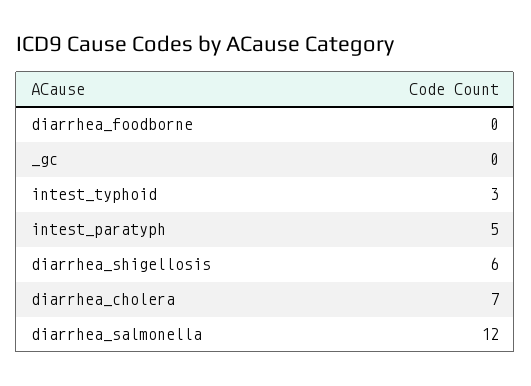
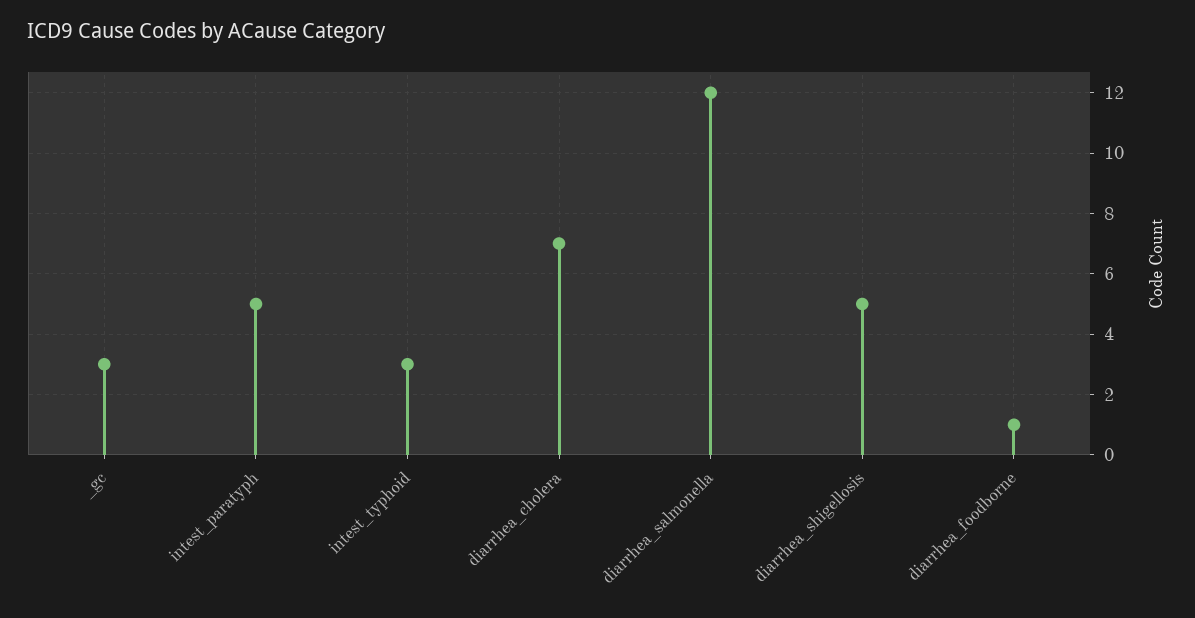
  {
-   "diarrhea_foodborne": 0,
+   "diarrhea_foodborne": 1,
-   "_gc": 0,
+   "_gc": 3,
    "intest_typhoid": 3,
    "intest_paratyph": 5,
-   "diarrhea_shigellosis": 6,
+   "diarrhea_shigellosis": 5,
    "diarrhea_cholera": 7,
    "diarrhea_salmonella": 12
  }

